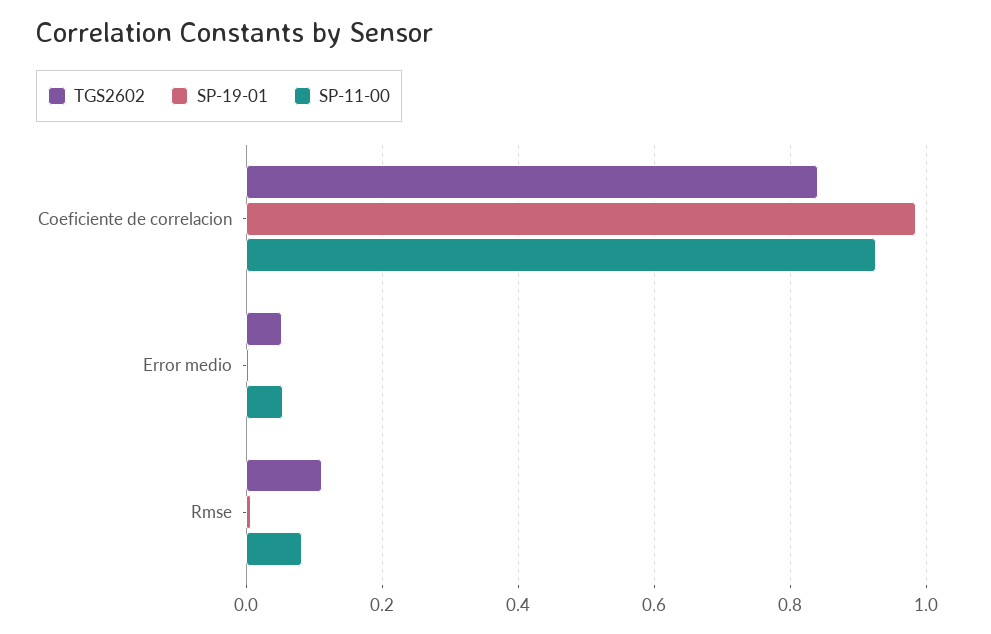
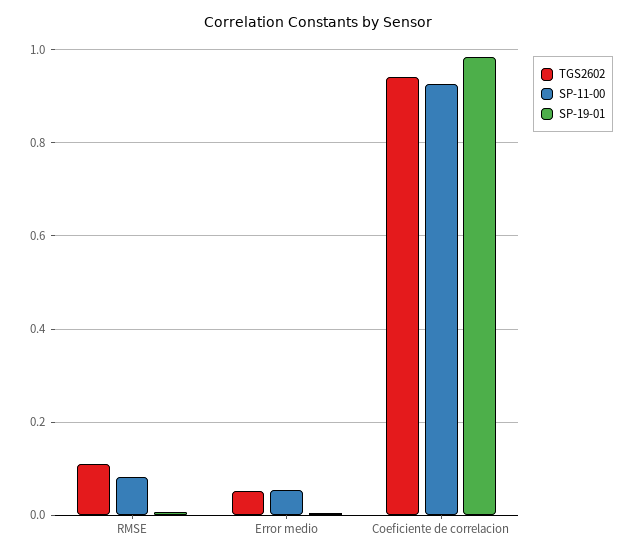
  {
    "TGS2602": {
-     "Coeficiente de correlacion": 0.84,
+     "Coeficiente de correlacion": 0.94,
      "Error medio": 0.06,
      "Rmse": 0.12
    },
    "SP-19-01": {
      "Coeficiente de correlacion": 0.98,
      "Error medio": 0,
      "Rmse": 0
    },
    "SP-11-00": {
      "Coeficiente de correlacion": 0.92,
      "Error medio": 0.06,
      "Rmse": 0.08
    }
  }

